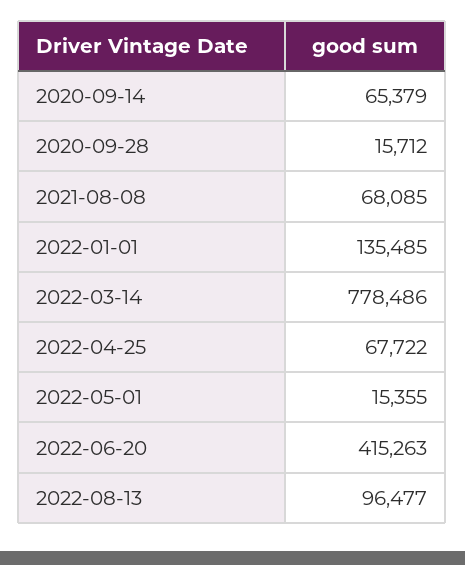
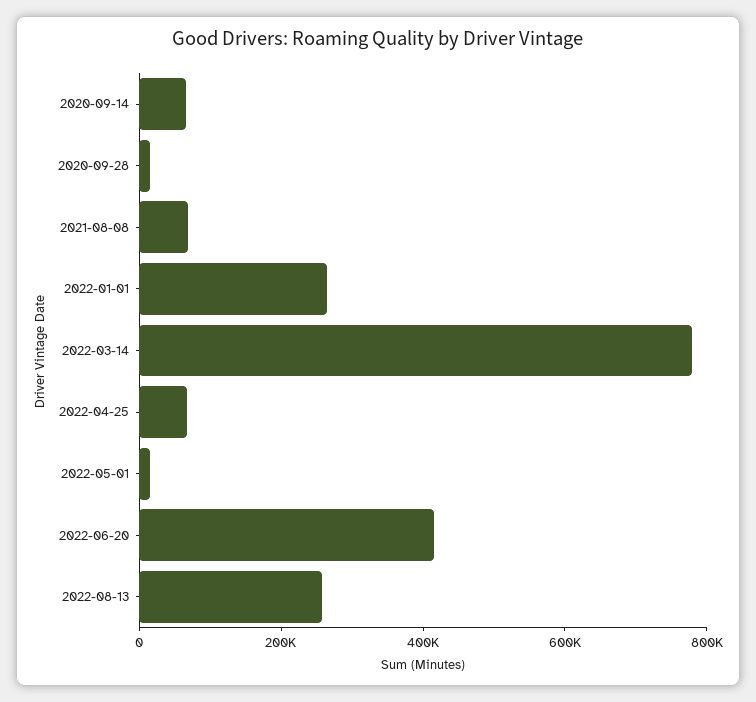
  {
    "2020-09-14": 65379,
    "2020-09-28": 15712,
    "2021-08-08": 68085,
-   "2022-01-01": 135485,
+   "2022-01-01": 250000,
    "2022-03-14": 778486,
    "2022-04-25": 67722,
    "2022-05-01": 15355,
    "2022-06-20": 415263,
-   "2022-08-13": 96477
+   "2022-08-13": 250000
  }

